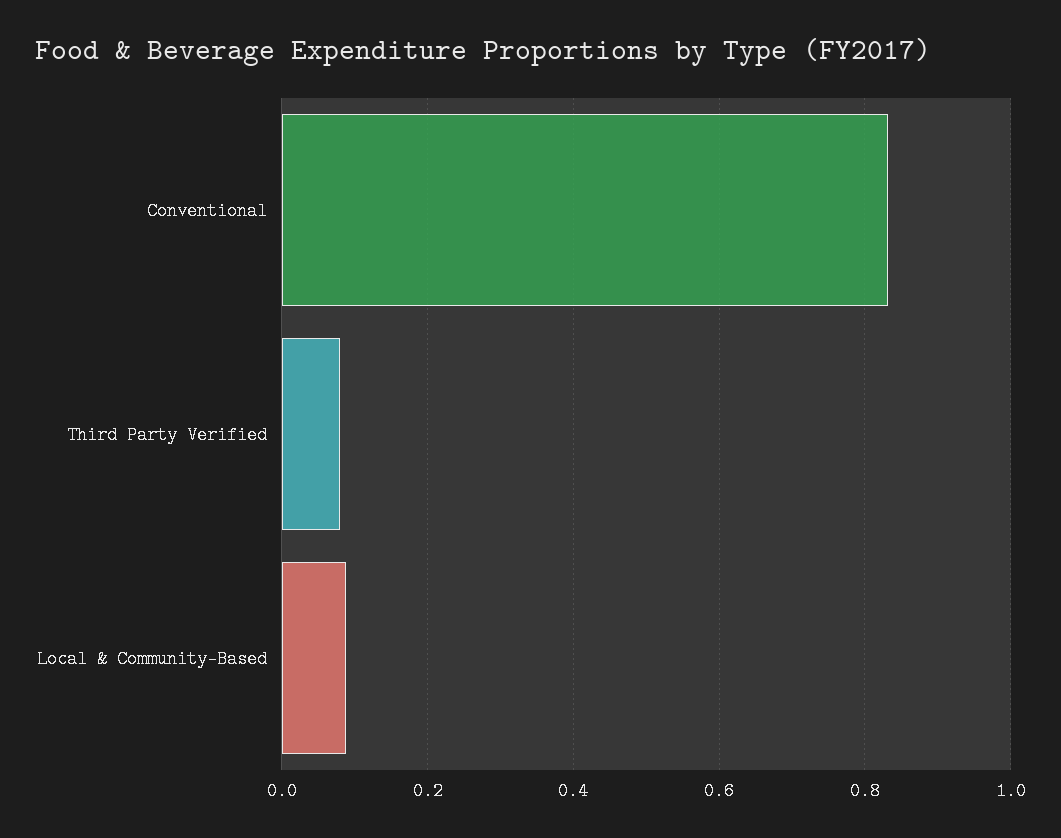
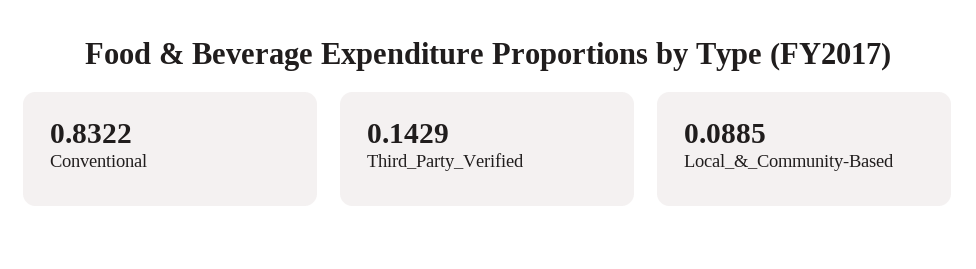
  {
    "Conventional": 0.8322,
-   "Third Party Verified": 0.08,
+   "Third Party Verified": 0.1429,
    "Local & Community-Based": 0.0885
  }

